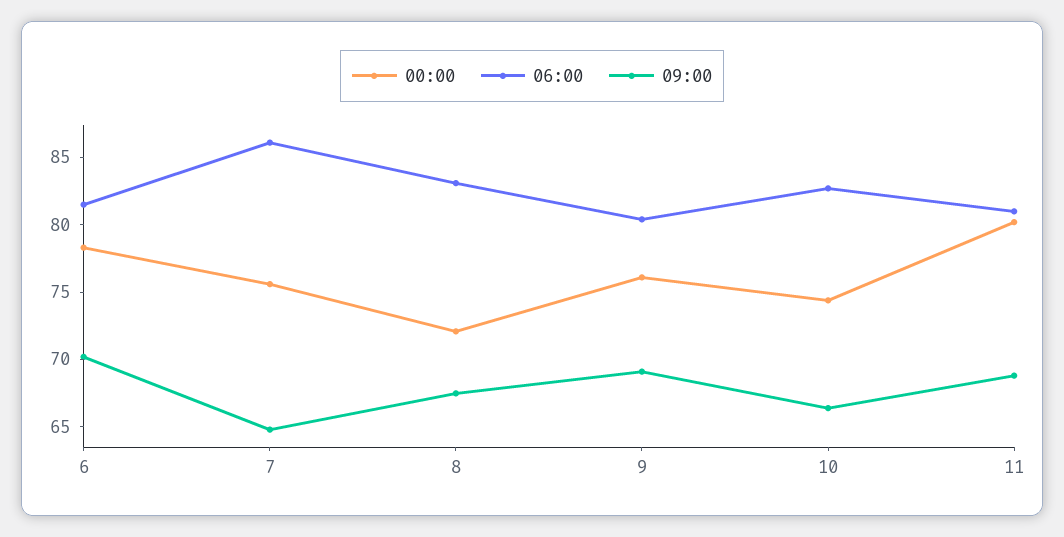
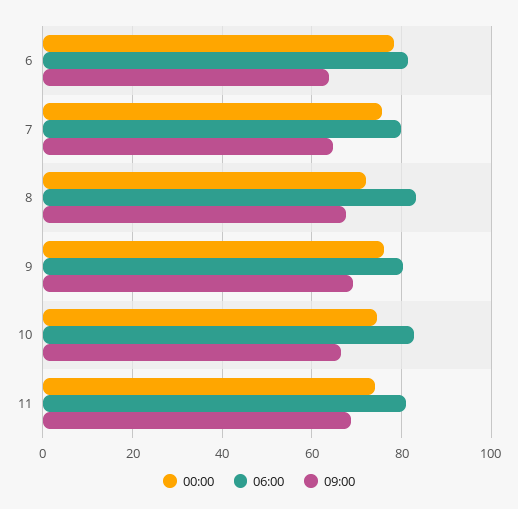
  {
    "00:00": {
      "6": 78,
      "7": 76,
      "8": 72,
      "9": 76,
      "10": 74,
-     "11": 80
+     "11": 74
    },
    "06:00": {
      "6": 82,
-     "7": 86,
+     "7": 80,
      "8": 83,
      "9": 80,
      "10": 83,
      "11": 81
    },
    "09:00": {
-     "6": 70,
+     "6": 64,
      "7": 65,
      "8": 68,
      "9": 69,
      "10": 66,
      "11": 69
    }
  }

